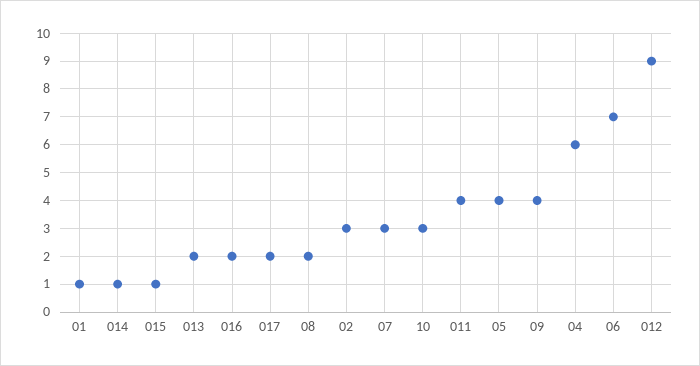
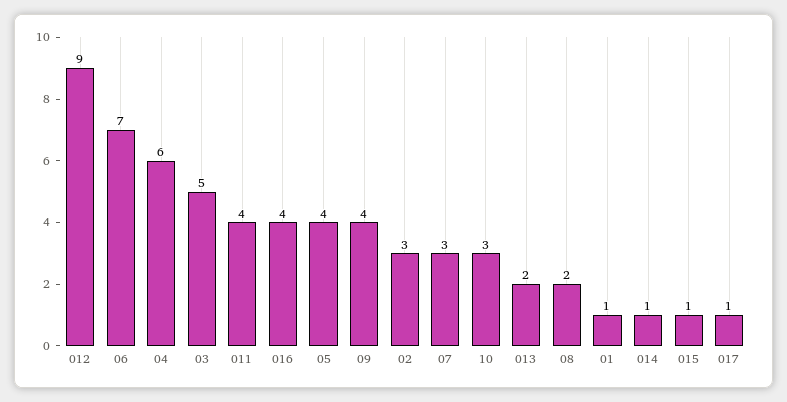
  {
    "01": 1,
    "014": 1,
    "015": 1,
    "013": 2,
-   "016": 2,
+   "016": 4,
-   "017": 2,
+   "017": 1,
    "08": 2,
    "02": 3,
    "07": 3,
    "10": 3,
    "011": 4,
    "05": 4,
    "09": 4,
    "04": 6,
    "06": 7,
-   "012": 9
+   "012": 9,
+   "03": 5
  }

